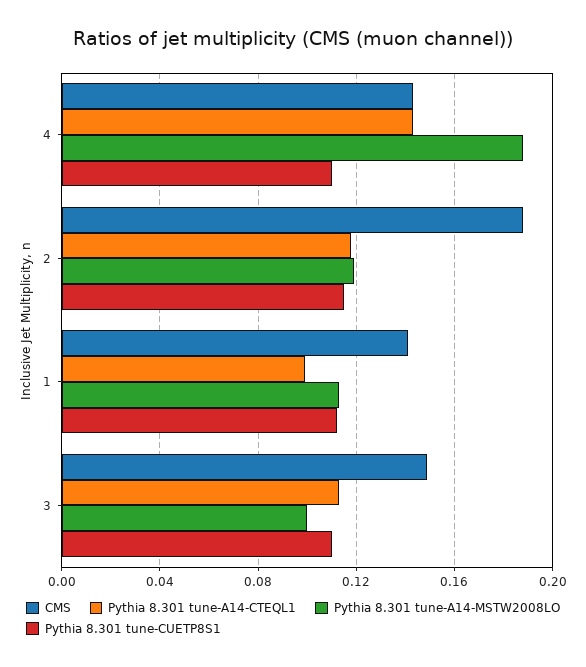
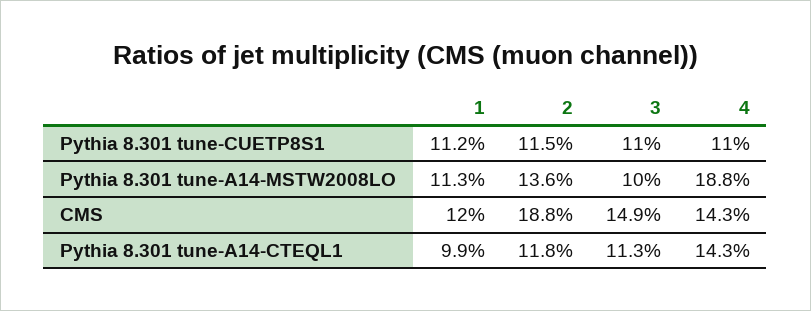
  {
    "CMS": {
      "4": 0.143,
      "2": 0.188,
-     "1": 0.14,
+     "1": 0.12,
      "3": 0.149
    },
    "Pythia 8.301 tune-A14-CTEQL1": {
      "4": 0.143,
      "2": 0.118,
      "1": 0.099,
      "3": 0.113
    },
    "Pythia 8.301 tune-A14-MSTW2008LO": {
      "4": 0.188,
-     "2": 0.12,
+     "2": 0.136,
      "1": 0.113,
      "3": 0.1
    },
    "Pythia 8.301 tune-CUETP8S1": {
      "4": 0.11,
      "2": 0.115,
      "1": 0.112,
      "3": 0.11
    }
  }

